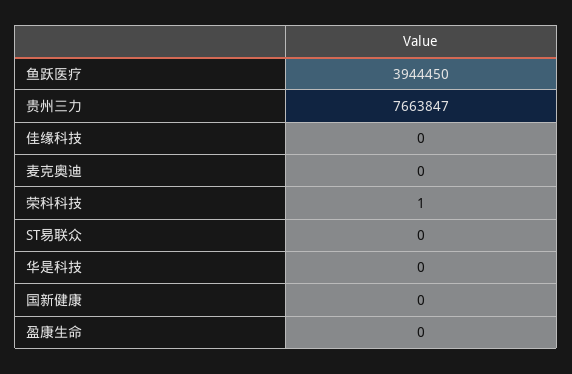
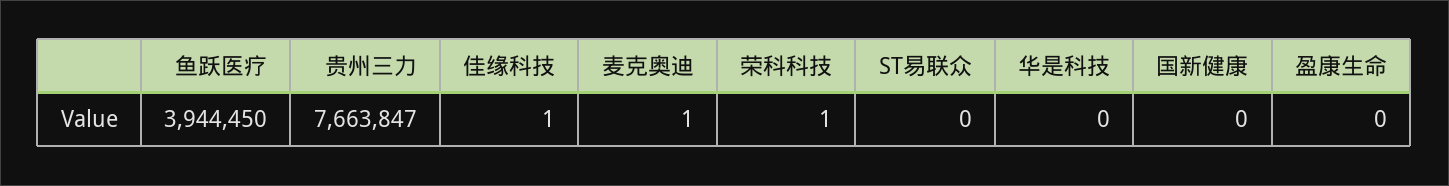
  {
    "鱼跃医疗": 3944450,
    "贵州三力": 7663847,
-   "佳缘科技": 0,
+   "佳缘科技": 1,
-   "麦克奥迪": 0,
+   "麦克奥迪": 1,
    "荣科科技": 1,
    "ST易联众": 0,
    "华是科技": 0,
    "国新健康": 0,
    "盈康生命": 0
  }

